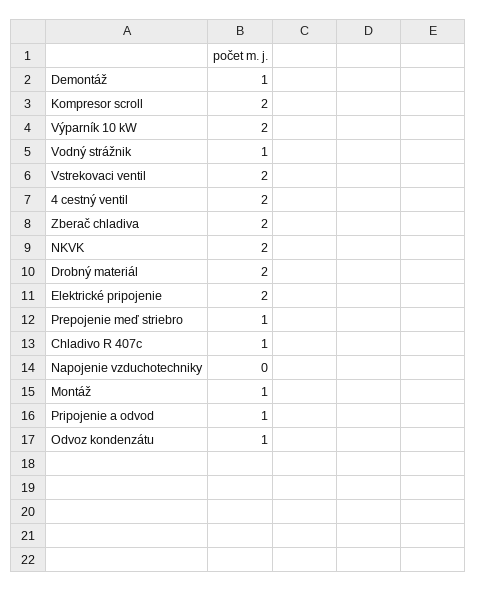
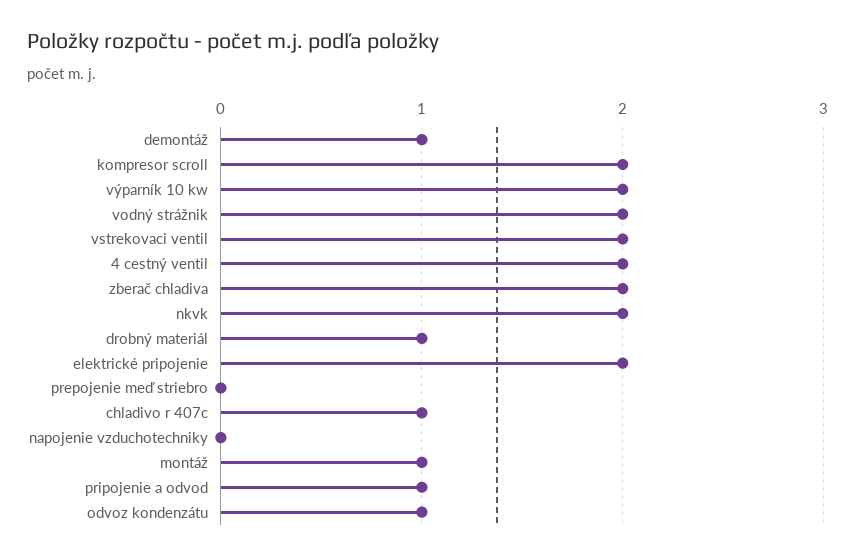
  {
    "Demontáž": 1,
    "Kompresor scroll": 2,
    "Výparník 10 kW": 2,
-   "Vodný strážnik": 1,
+   "Vodný strážnik": 2,
    "Vstrekovaci ventil": 2,
    "4 cestný ventil": 2,
    "Zberač chladiva": 2,
    "NKVK": 2,
-   "Drobný materiál": 2,
+   "Drobný materiál": 1,
    "Elektrické pripojenie": 2,
-   "Prepojenie meď striebro": 1,
+   "Prepojenie meď striebro": 0,
    "Chladivo R 407c": 1,
    "Napojenie vzduchotechniky": 0,
    "Montáž": 1,
    "Pripojenie a odvod": 1,
    "Odvoz kondenzátu": 1
  }

